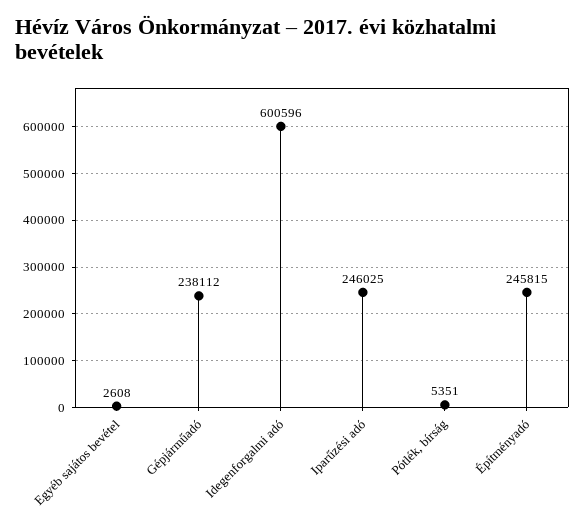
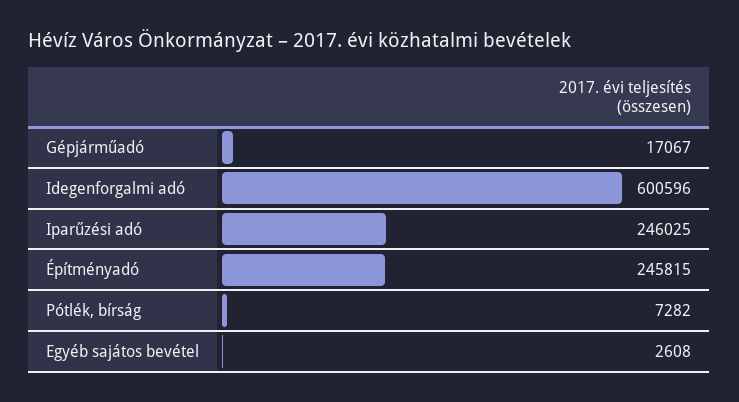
  {
    "Egyéb sajátos bevétel": 2608,
-   "Gépjárműadó": 238112,
+   "Gépjárműadó": 17067,
    "Idegenforgalmi adó": 600596,
    "Iparűzési adó": 246025,
-   "Pótlék, bírság": 5351,
+   "Pótlék, bírság": 7282,
    "Építményadó": 245815
  }

